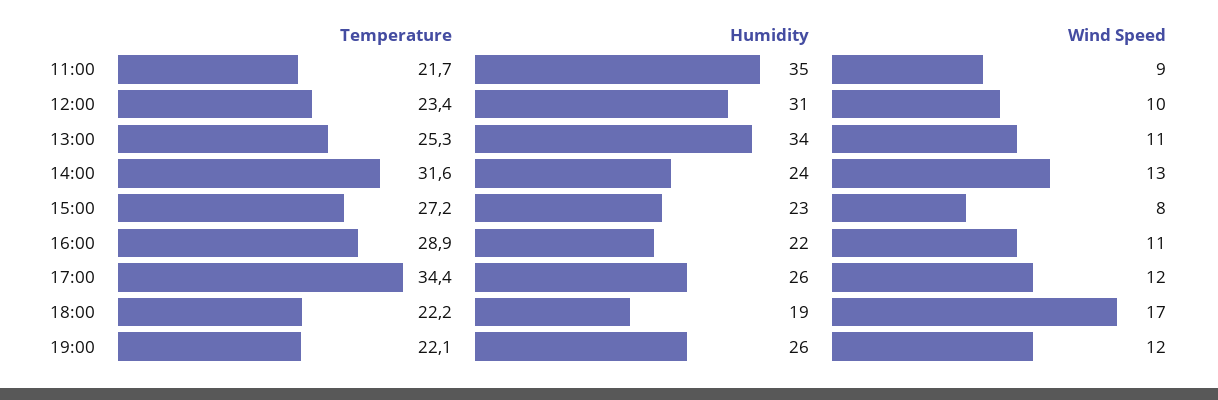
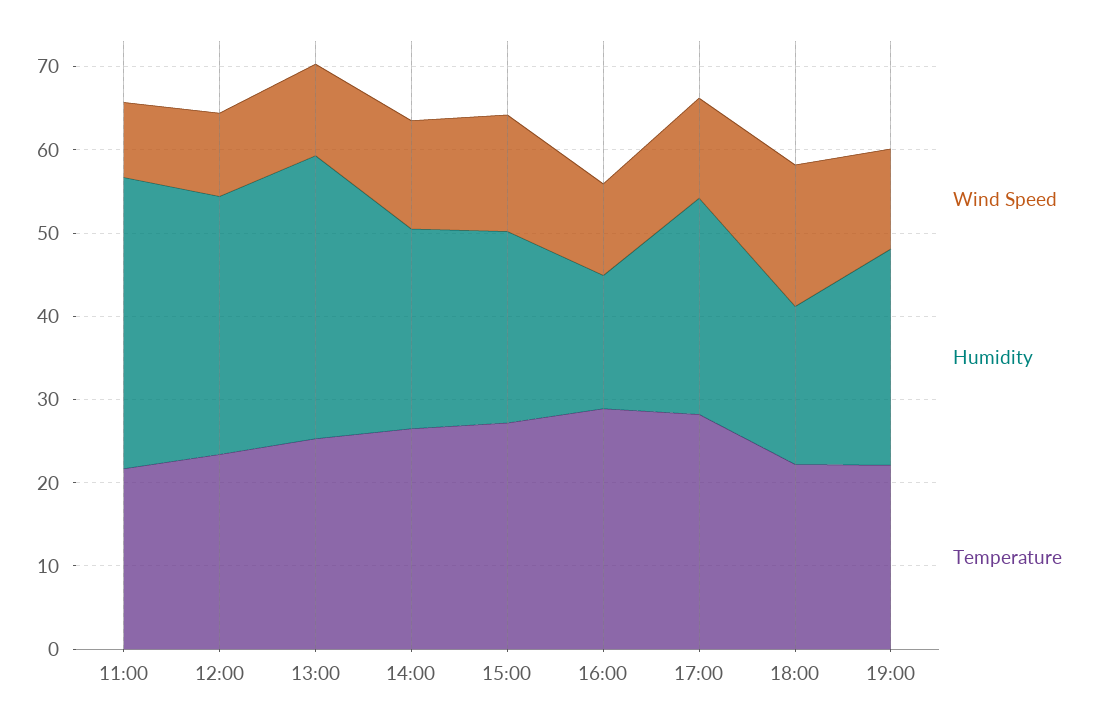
  {
    "Temperature": {
      "11:00": 21.7,
      "12:00": 23.4,
      "13:00": 25.3,
-     "14:00": 31.6,
+     "14:00": 26,
      "15:00": 27.2,
      "16:00": 28.9,
-     "17:00": 34.4,
+     "17:00": 28,
      "18:00": 22.2,
      "19:00": 22.1
    },
    "Humidity": {
      "11:00": 35,
      "12:00": 31,
      "13:00": 34,
      "14:00": 24,
      "15:00": 23,
-     "16:00": 22,
+     "16:00": 16,
      "17:00": 26,
      "18:00": 19,
      "19:00": 26
    },
    "Wind Speed": {
      "11:00": 9,
      "12:00": 10,
      "13:00": 11,
      "14:00": 13,
-     "15:00": 8,
+     "15:00": 14,
      "16:00": 11,
      "17:00": 12,
      "18:00": 17,
      "19:00": 12
    }
  }

